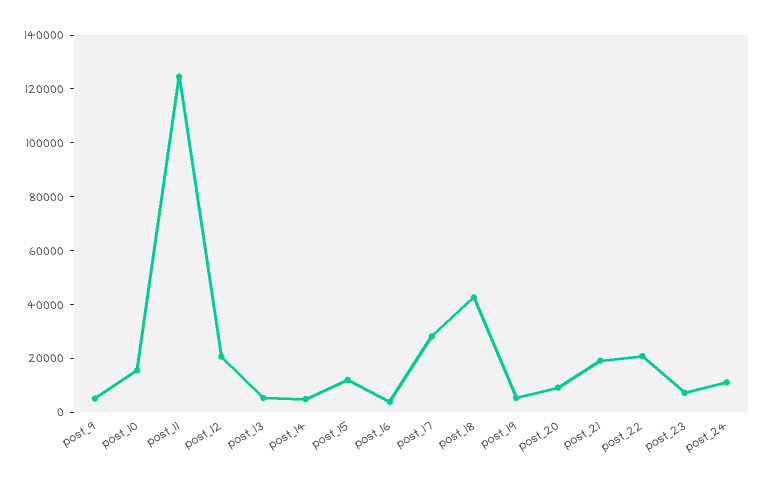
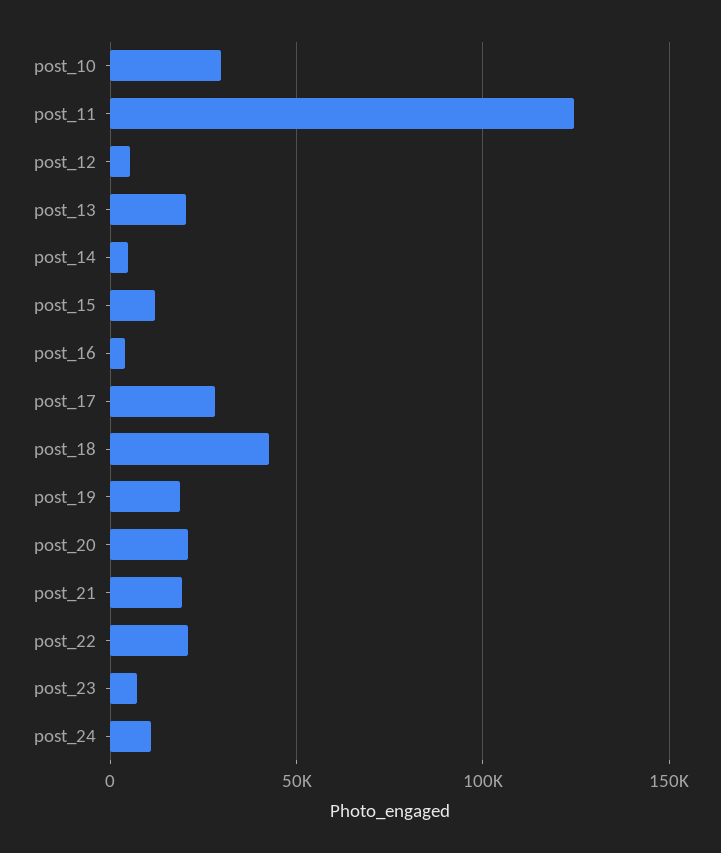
  {
-   "post_9": 5000,
-   "post_10": 15000,
+   "post_10": 30000,
    "post_11": 125000,
-   "post_12": 20000,
+   "post_12": 5000,
-   "post_13": 5000,
+   "post_13": 20000,
    "post_14": 5000,
    "post_15": 10000,
    "post_16": 5000,
    "post_17": 30000,
    "post_18": 45000,
-   "post_19": 5000,
+   "post_19": 20000,
-   "post_20": 10000,
+   "post_20": 20000,
    "post_21": 20000,
    "post_22": 20000,
    "post_23": 5000,
    "post_24": 10000
  }

